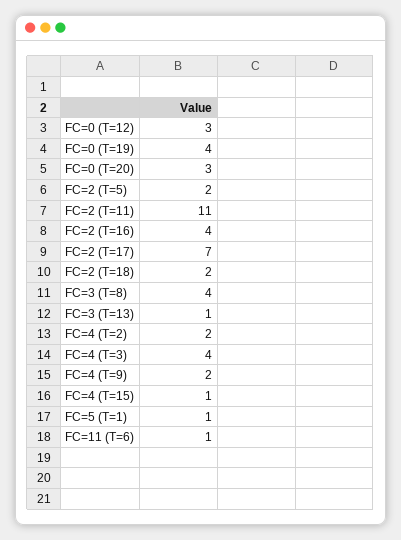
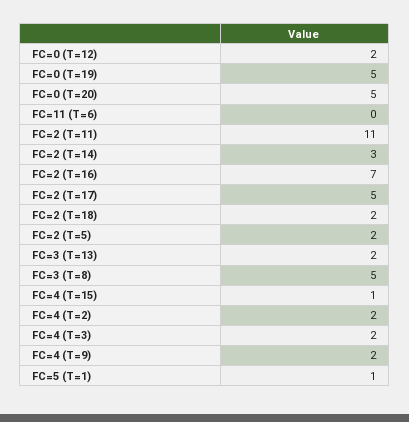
  {
-   "FC=0 (T=12)": 3,
+   "FC=0 (T=12)": 2,
-   "FC=0 (T=19)": 4,
+   "FC=0 (T=19)": 5,
-   "FC=0 (T=20)": 3,
+   "FC=0 (T=20)": 5,
    "FC=2 (T=5)": 2,
    "FC=2 (T=11)": 11,
-   "FC=2 (T=16)": 4,
+   "FC=2 (T=16)": 7,
-   "FC=2 (T=17)": 7,
+   "FC=2 (T=17)": 5,
    "FC=2 (T=18)": 2,
-   "FC=3 (T=8)": 4,
+   "FC=3 (T=8)": 5,
-   "FC=3 (T=13)": 1,
+   "FC=3 (T=13)": 2,
    "FC=4 (T=2)": 2,
-   "FC=4 (T=3)": 4,
+   "FC=4 (T=3)": 2,
    "FC=4 (T=9)": 2,
    "FC=4 (T=15)": 1,
    "FC=5 (T=1)": 1,
-   "FC=11 (T=6)": 1
+   "FC=11 (T=6)": 0,
+   "FC=2 (T=14)": 3
  }

